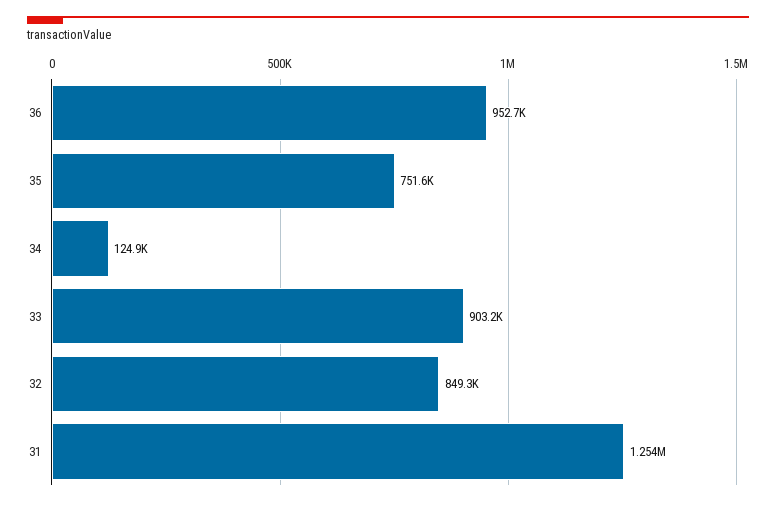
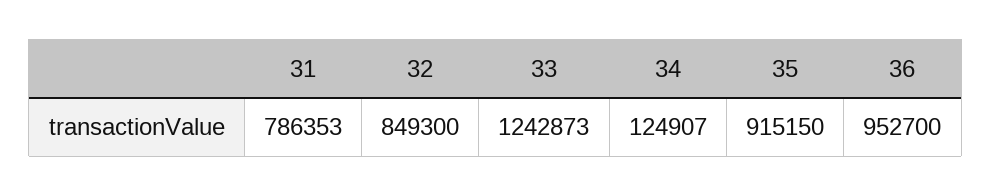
  {
    "36": 952700,
-   "35": 751600,
+   "35": 915150,
    "34": 124907,
-   "33": 903200,
+   "33": 1242873,
    "32": 849300,
-   "31": 1254000
+   "31": 786353
  }

